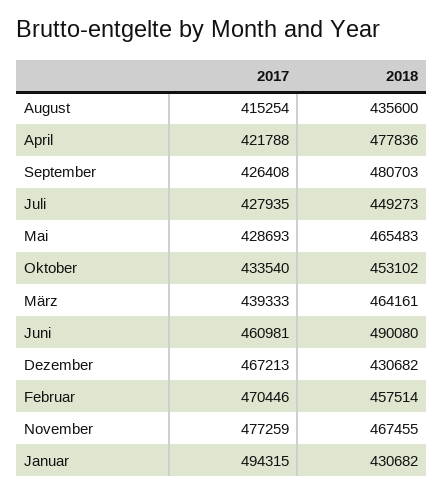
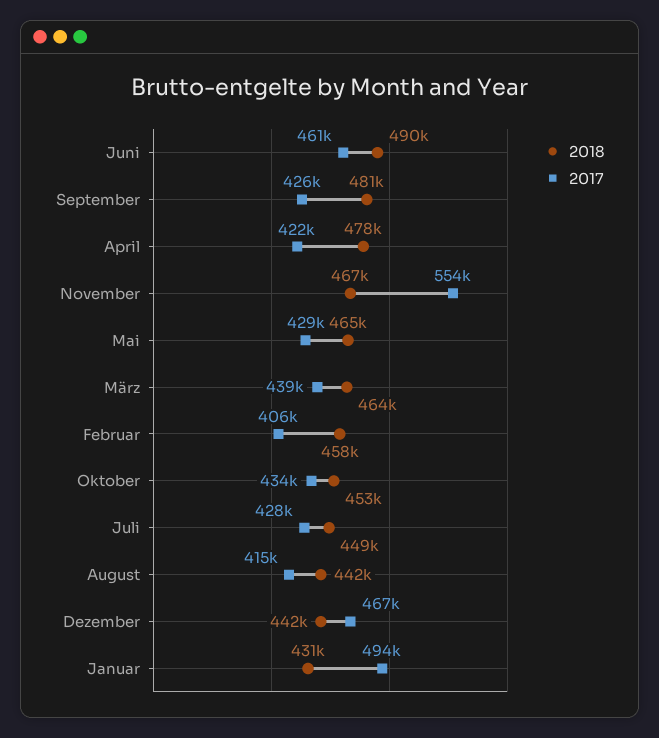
  {
    "2017": {
      "August": 415254,
      "April": 421788,
      "September": 426408,
      "Juli": 427935,
      "Mai": 428693,
      "Oktober": 433540,
      "März": 439333,
      "Juni": 460981,
      "Dezember": 467213,
-     "Februar": 470446,
+     "Februar": 406000,
-     "November": 477259,
+     "November": 554000,
      "Januar": 494315
    },
    "2018": {
-     "August": 435600,
+     "August": 442000,
      "April": 477836,
      "September": 480703,
      "Juli": 449273,
      "Mai": 465483,
      "Oktober": 453102,
      "März": 464161,
      "Juni": 490080,
-     "Dezember": 430682,
+     "Dezember": 442000,
      "Februar": 457514,
      "November": 467455,
      "Januar": 430682
    }
  }

